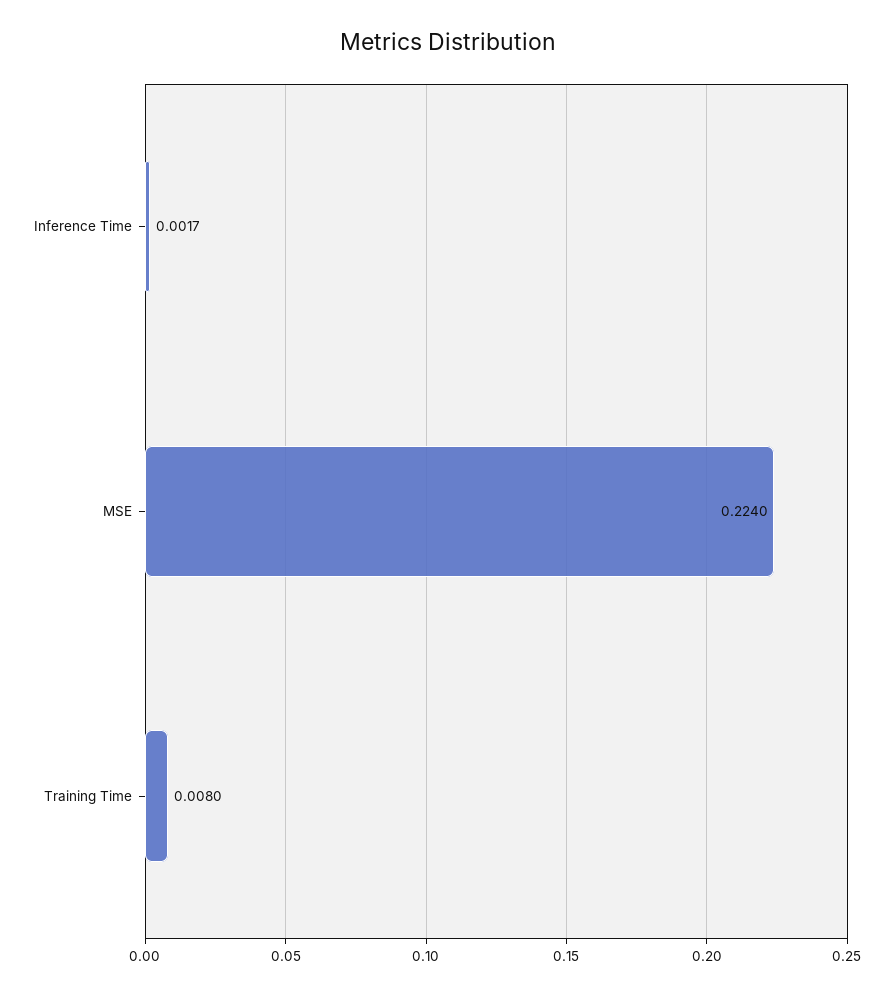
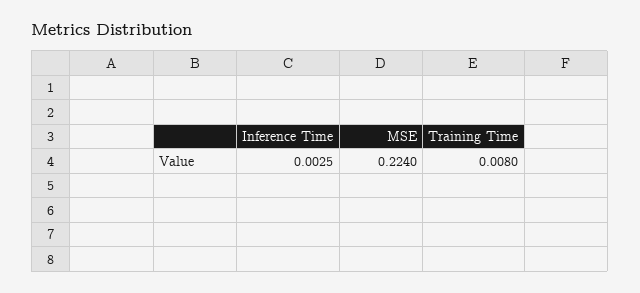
  {
-   "Inference Time": 0.0017,
+   "Inference Time": 0.0025,
    "MSE": 0.224,
    "Training Time": 0.008
  }

